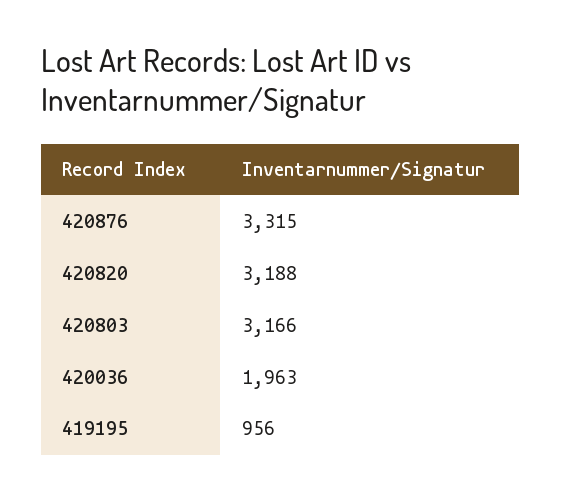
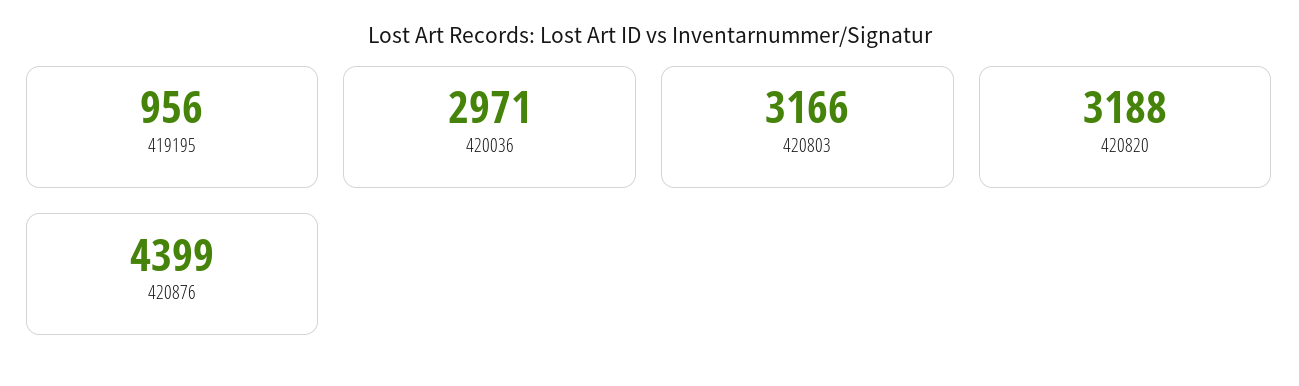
  {
-   "420876": 3315,
+   "420876": 4399,
    "420820": 3188,
    "420803": 3166,
-   "420036": 1963,
+   "420036": 2971,
    "419195": 956
  }

